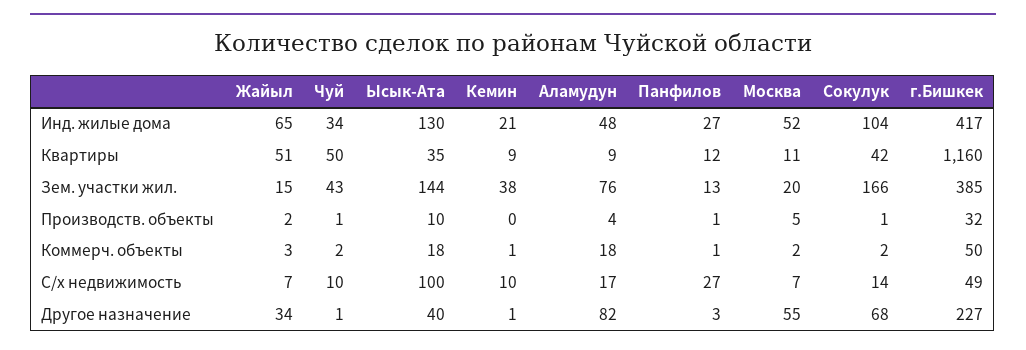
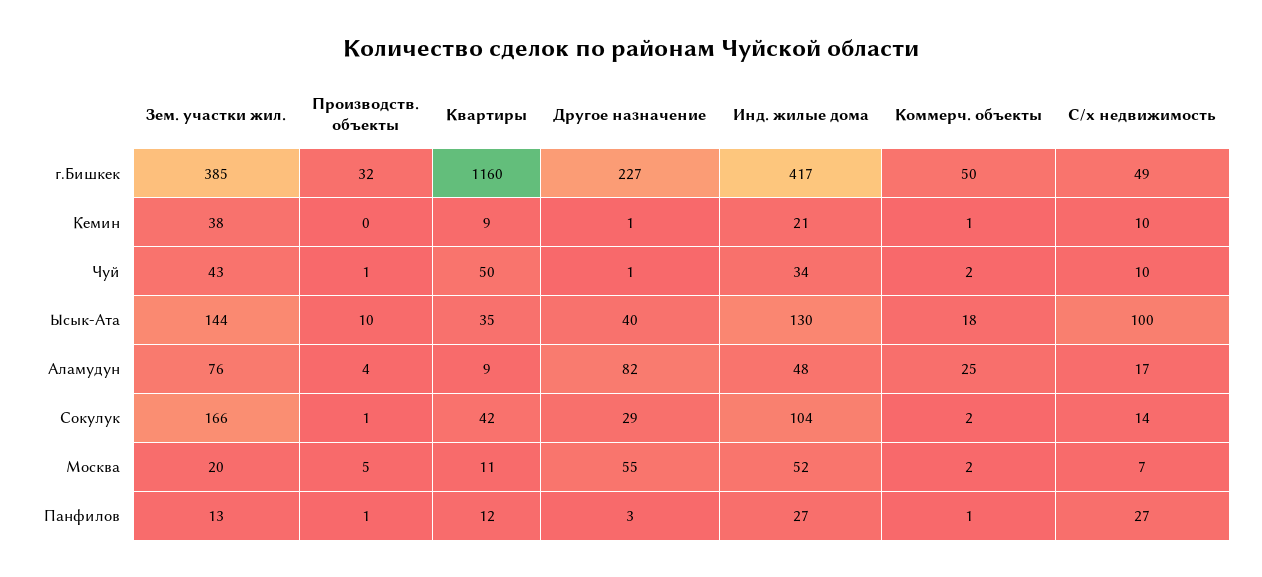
  {
-   "Жайыл": {
-     "Инд. жилые дома": 65,
-     "Квартиры": 51,
-     "Зем. участки жил.": 15,
-     "Производств. объекты": 2,
-     "Коммерч. объекты": 3,
-     "С/х недвижимость": 7,
-     "Другое назначение": 34
-   },
    "Чуй": {
      "Инд. жилые дома": 34,
      "Квартиры": 50,
      "Зем. участки жил.": 43,
      "Производств. объекты": 1,
      "Коммерч. объекты": 2,
      "С/х недвижимость": 10,
      "Другое назначение": 1
    },
    "Ысык-Ата": {
      "Инд. жилые дома": 130,
      "Квартиры": 35,
      "Зем. участки жил.": 144,
      "Производств. объекты": 10,
      "Коммерч. объекты": 18,
      "С/х недвижимость": 100,
      "Другое назначение": 40
    },
    "Кемин": {
      "Инд. жилые дома": 21,
      "Квартиры": 9,
      "Зем. участки жил.": 38,
      "Производств. объекты": 0,
      "Коммерч. объекты": 1,
      "С/х недвижимость": 10,
      "Другое назначение": 1
    },
    "Аламудун": {
      "Инд. жилые дома": 48,
      "Квартиры": 9,
      "Зем. участки жил.": 76,
      "Производств. объекты": 4,
-     "Коммерч. объекты": 18,
+     "Коммерч. объекты": 25,
      "С/х недвижимость": 17,
      "Другое назначение": 82
    },
    "Панфилов": {
      "Инд. жилые дома": 27,
      "Квартиры": 12,
      "Зем. участки жил.": 13,
      "Производств. объекты": 1,
      "Коммерч. объекты": 1,
      "С/х недвижимость": 27,
      "Другое назначение": 3
    },
    "Москва": {
      "Инд. жилые дома": 52,
      "Квартиры": 11,
      "Зем. участки жил.": 20,
      "Производств. объекты": 5,
      "Коммерч. объекты": 2,
      "С/х недвижимость": 7,
      "Другое назначение": 55
    },
    "Сокулук": {
      "Инд. жилые дома": 104,
      "Квартиры": 42,
      "Зем. участки жил.": 166,
      "Производств. объекты": 1,
      "Коммерч. объекты": 2,
      "С/х недвижимость": 14,
-     "Другое назначение": 68
+     "Другое назначение": 29
    },
    "г.Бишкек": {
      "Инд. жилые дома": 417,
      "Квартиры": 1160,
      "Зем. участки жил.": 385,
      "Производств. объекты": 32,
      "Коммерч. объекты": 50,
      "С/х недвижимость": 49,
      "Другое назначение": 227
    }
  }

